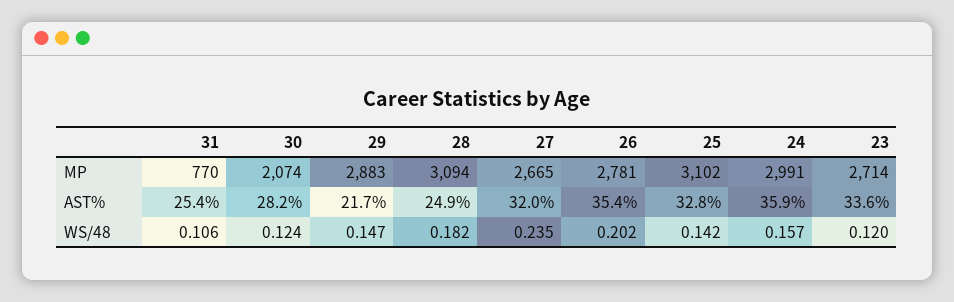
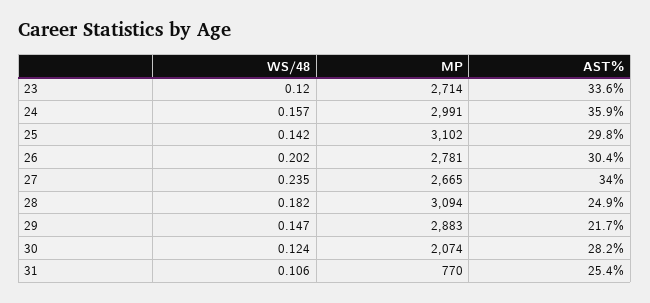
  {
    "31": {
      "MP": 770,
      "AST%": 25.4,
      "WS/48": 0.106
    },
    "30": {
      "MP": 2074,
      "AST%": 28.2,
      "WS/48": 0.124
    },
    "29": {
      "MP": 2883,
      "AST%": 21.7,
      "WS/48": 0.147
    },
    "28": {
      "MP": 3094,
      "AST%": 24.9,
      "WS/48": 0.182
    },
    "27": {
      "MP": 2665,
-     "AST%": 32,
+     "AST%": 34,
      "WS/48": 0.235
    },
    "26": {
      "MP": 2781,
-     "AST%": 35.4,
+     "AST%": 30.4,
      "WS/48": 0.202
    },
    "25": {
      "MP": 3102,
-     "AST%": 32.8,
+     "AST%": 29.8,
      "WS/48": 0.142
    },
    "24": {
      "MP": 2991,
      "AST%": 35.9,
      "WS/48": 0.157
    },
    "23": {
      "MP": 2714,
      "AST%": 33.6,
      "WS/48": 0.12
    }
  }

